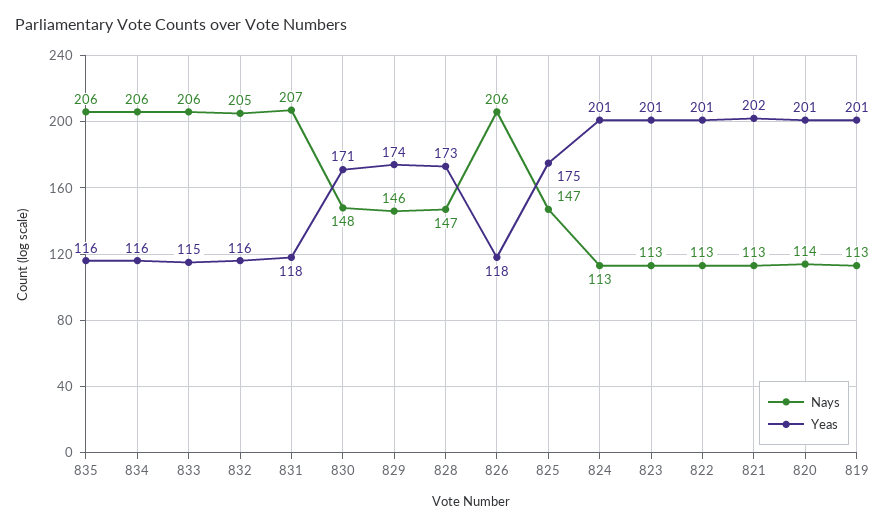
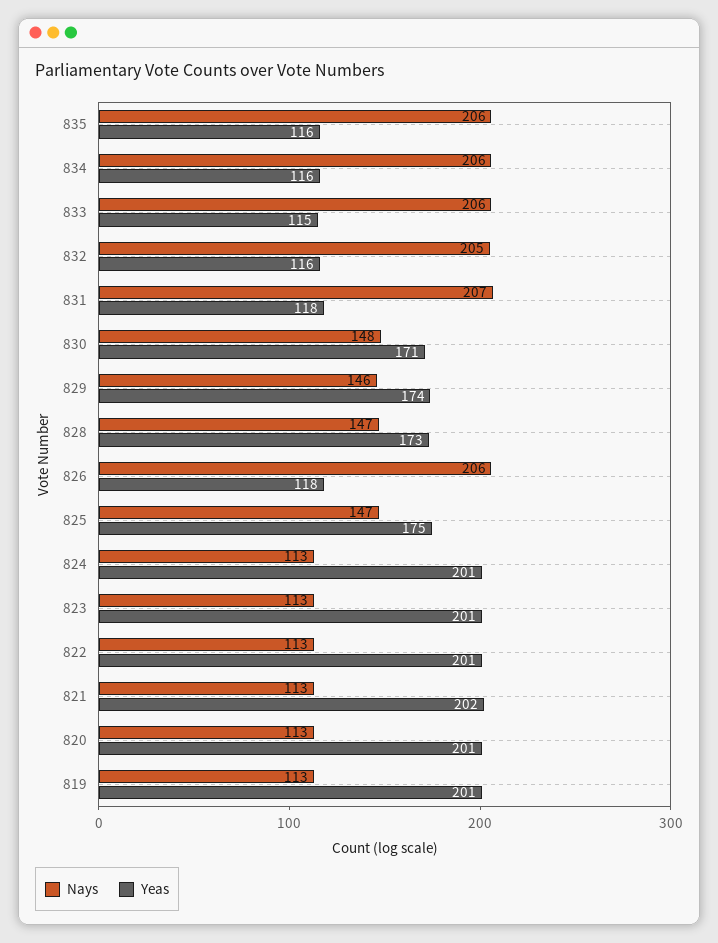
  {
    "Nays": {
      "835": 206,
      "834": 206,
      "833": 206,
      "832": 205,
      "831": 207,
      "830": 148,
      "829": 146,
      "828": 147,
      "826": 206,
      "825": 147,
      "824": 113,
      "823": 113,
      "822": 113,
      "821": 113,
-     "820": 114,
+     "820": 113,
      "819": 113
    },
    "Yeas": {
      "835": 116,
      "834": 116,
      "833": 115,
      "832": 116,
      "831": 118,
      "830": 171,
      "829": 174,
      "828": 173,
      "826": 118,
      "825": 175,
      "824": 201,
      "823": 201,
      "822": 201,
      "821": 202,
      "820": 201,
      "819": 201
    }
  }

